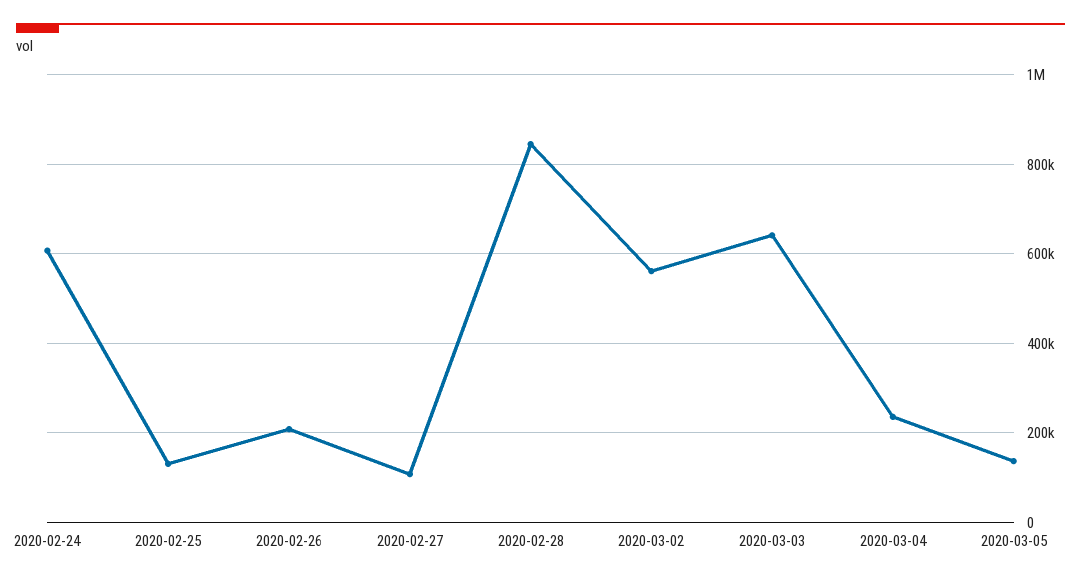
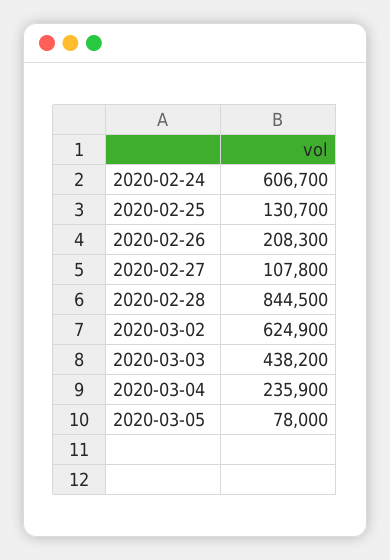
  {
    "2020-02-24": 606700,
    "2020-02-25": 130700,
    "2020-02-26": 208300,
    "2020-02-27": 107800,
    "2020-02-28": 844500,
-   "2020-03-02": 560000,
+   "2020-03-02": 624900,
-   "2020-03-03": 640000,
+   "2020-03-03": 438200,
    "2020-03-04": 235900,
-   "2020-03-05": 140000
+   "2020-03-05": 78000
  }

